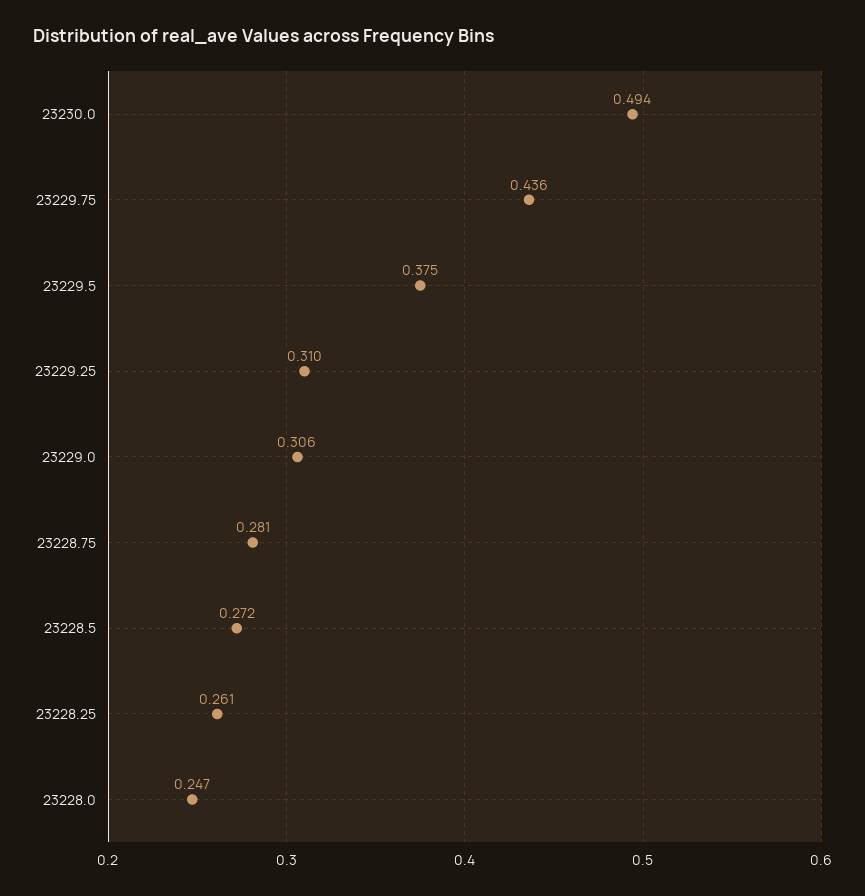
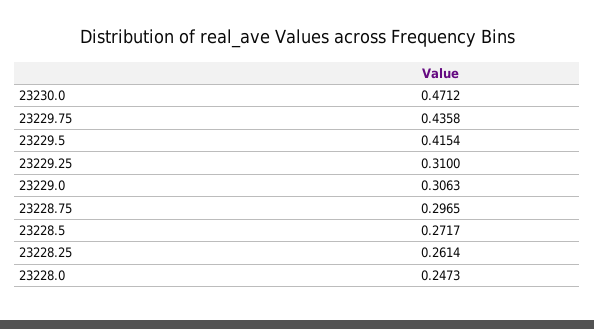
  {
-   "23230.0": 0.494,
+   "23230.0": 0.4712,
    "23229.75": 0.4358,
-   "23229.5": 0.375,
+   "23229.5": 0.4154,
    "23229.25": 0.31,
    "23229.0": 0.3063,
-   "23228.75": 0.281,
+   "23228.75": 0.2965,
    "23228.5": 0.2717,
    "23228.25": 0.2614,
    "23228.0": 0.2473
  }

